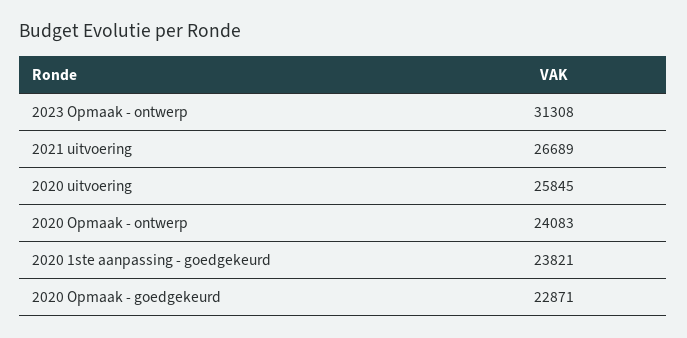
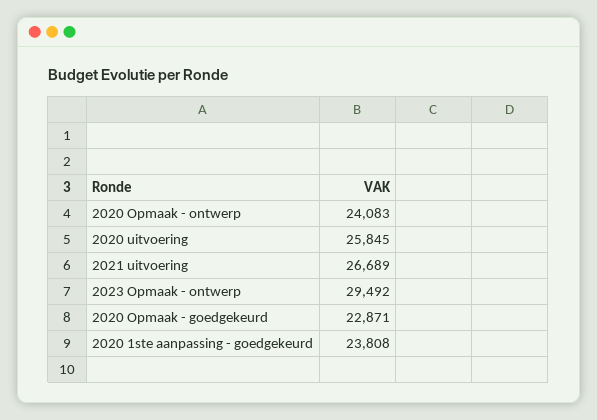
  {
-   "2023 Opmaak - ontwerp": 31308,
+   "2023 Opmaak - ontwerp": 29492,
    "2021 uitvoering": 26689,
    "2020 uitvoering": 25845,
    "2020 Opmaak - ontwerp": 24083,
-   "2020 1ste aanpassing - goedgekeurd": 23821,
+   "2020 1ste aanpassing - goedgekeurd": 23808,
    "2020 Opmaak - goedgekeurd": 22871
  }

